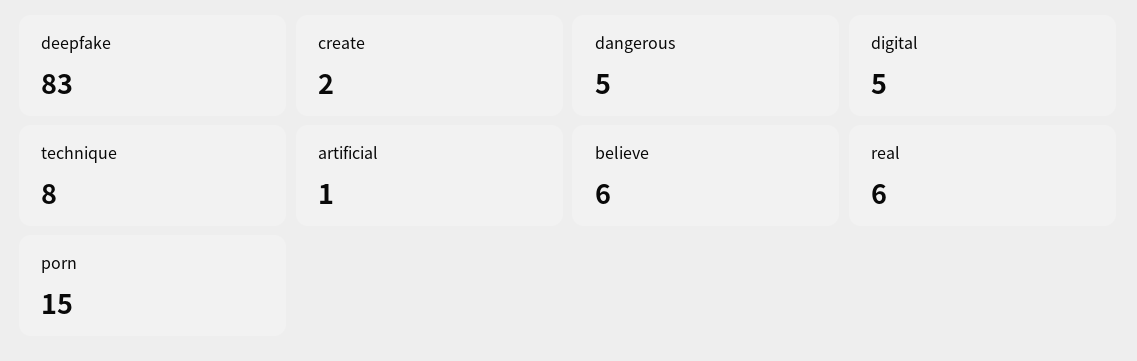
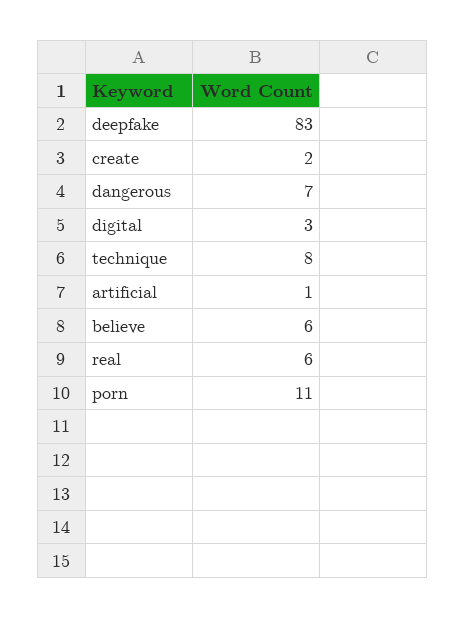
  {
    "deepfake": 83,
    "create": 2,
-   "dangerous": 5,
+   "dangerous": 7,
-   "digital": 5,
+   "digital": 3,
    "technique": 8,
    "artificial": 1,
    "believe": 6,
    "real": 6,
-   "porn": 15
+   "porn": 11
  }

